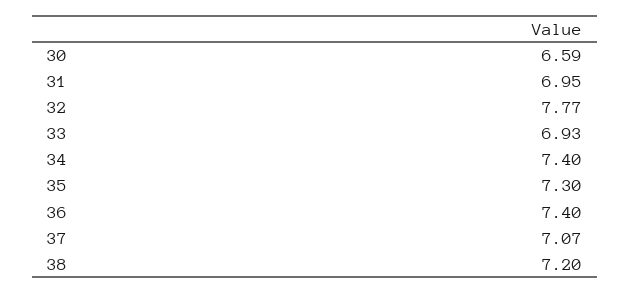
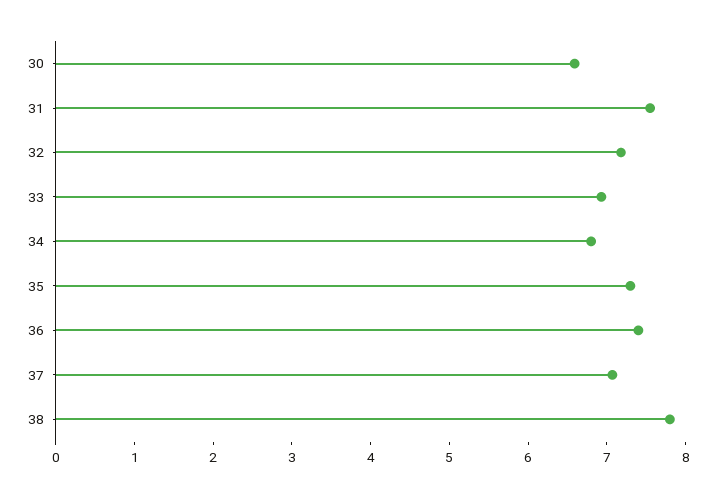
  {
    "30": 6.59,
-   "31": 6.95,
+   "31": 7.6,
-   "32": 7.77,
+   "32": 7.2,
    "33": 6.93,
-   "34": 7.4,
+   "34": 6.8,
    "35": 7.3,
    "36": 7.4,
    "37": 7.07,
-   "38": 7.2
+   "38": 7.8
  }

